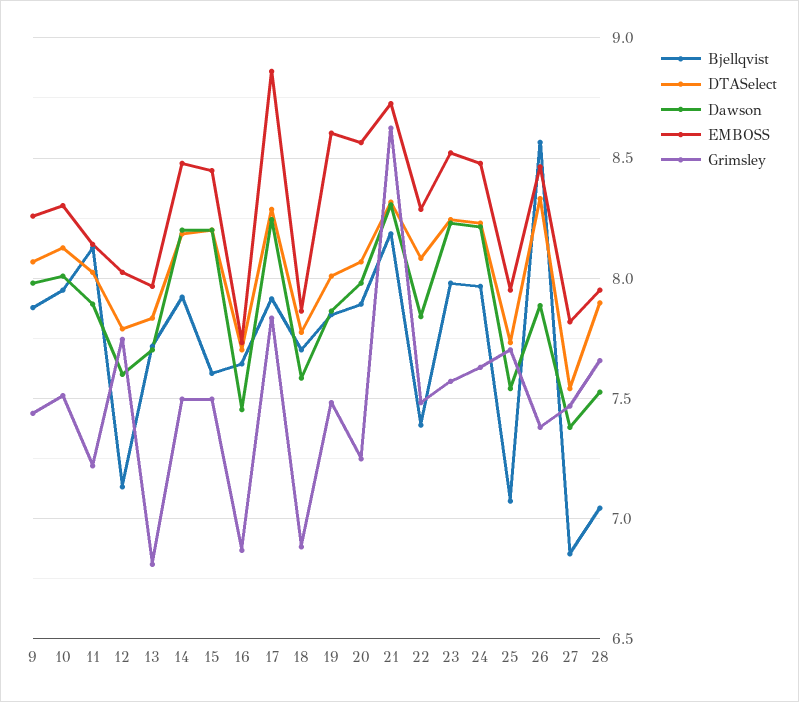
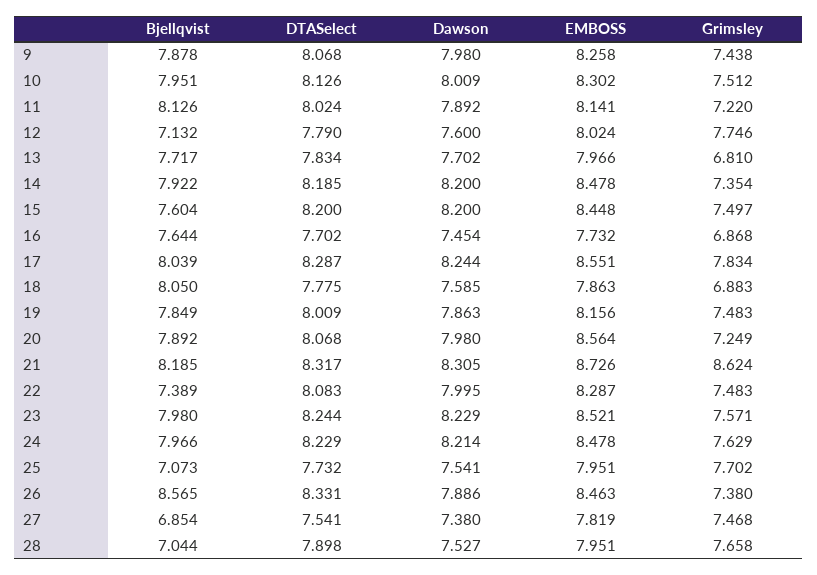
  {
    "Bjellqvist": {
      "9": 7.878,
      "10": 7.951,
      "11": 8.126,
      "12": 7.132,
      "13": 7.717,
      "14": 7.922,
      "15": 7.604,
      "16": 7.644,
-     "17": 7.9,
+     "17": 8.039,
-     "18": 7.7,
+     "18": 8.05,
      "19": 7.849,
      "20": 7.892,
      "21": 8.185,
      "22": 7.389,
      "23": 7.98,
      "24": 7.966,
      "25": 7.073,
      "26": 8.565,
      "27": 6.854,
      "28": 7.044
    },
    "DTASelect": {
      "9": 8.068,
      "10": 8.126,
      "11": 8.024,
      "12": 7.79,
      "13": 7.834,
      "14": 8.185,
      "15": 8.2,
      "16": 7.702,
      "17": 8.287,
      "18": 7.775,
      "19": 8.009,
      "20": 8.068,
      "21": 8.317,
      "22": 8.083,
      "23": 8.244,
      "24": 8.229,
      "25": 7.732,
      "26": 8.331,
      "27": 7.541,
      "28": 7.898
    },
    "Dawson": {
      "9": 7.98,
      "10": 8.009,
      "11": 7.892,
      "12": 7.6,
      "13": 7.702,
      "14": 8.2,
      "15": 8.2,
      "16": 7.454,
      "17": 8.244,
      "18": 7.585,
      "19": 7.863,
      "20": 7.98,
      "21": 8.305,
-     "22": 7.85,
+     "22": 7.995,
      "23": 8.229,
      "24": 8.214,
      "25": 7.541,
      "26": 7.886,
      "27": 7.38,
      "28": 7.527
    },
    "EMBOSS": {
      "9": 8.258,
      "10": 8.302,
      "11": 8.141,
      "12": 8.024,
      "13": 7.966,
      "14": 8.478,
      "15": 8.448,
      "16": 7.732,
-     "17": 8.85,
+     "17": 8.551,
      "18": 7.863,
-     "19": 8.6,
+     "19": 8.156,
      "20": 8.564,
      "21": 8.726,
      "22": 8.287,
      "23": 8.521,
      "24": 8.478,
      "25": 7.951,
      "26": 8.463,
      "27": 7.819,
      "28": 7.951
    },
    "Grimsley": {
      "9": 7.438,
      "10": 7.512,
      "11": 7.22,
      "12": 7.746,
      "13": 6.81,
-     "14": 7.5,
+     "14": 7.354,
      "15": 7.497,
      "16": 6.868,
      "17": 7.834,
      "18": 6.883,
      "19": 7.483,
      "20": 7.249,
      "21": 8.624,
      "22": 7.483,
      "23": 7.571,
      "24": 7.629,
      "25": 7.702,
      "26": 7.38,
      "27": 7.468,
      "28": 7.658
    }
  }

